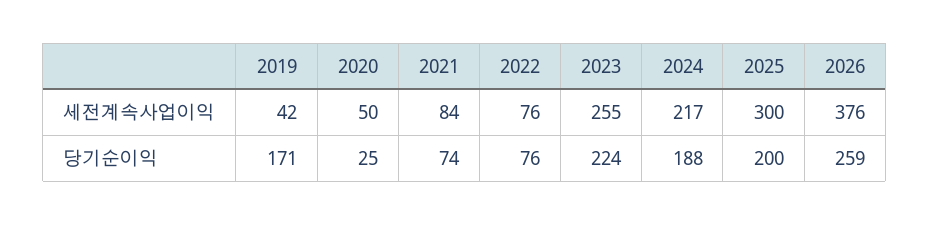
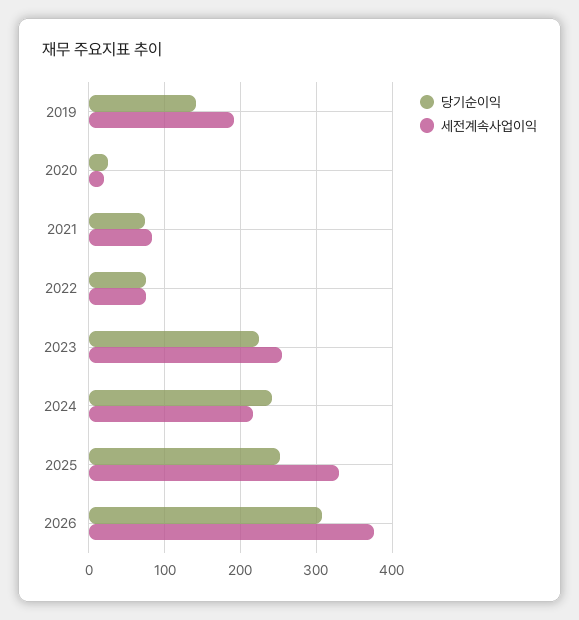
  {
    "세전계속사업이익": {
-     "2019": 42,
+     "2019": 190,
-     "2020": 50,
+     "2020": 20,
      "2021": 84,
      "2022": 76,
      "2023": 255,
      "2024": 217,
-     "2025": 300,
+     "2025": 330,
      "2026": 376
    },
    "당기순이익": {
-     "2019": 171,
+     "2019": 140,
      "2020": 25,
      "2021": 74,
      "2022": 76,
      "2023": 224,
-     "2024": 188,
+     "2024": 240,
-     "2025": 200,
+     "2025": 250,
-     "2026": 259
+     "2026": 310
    }
  }

